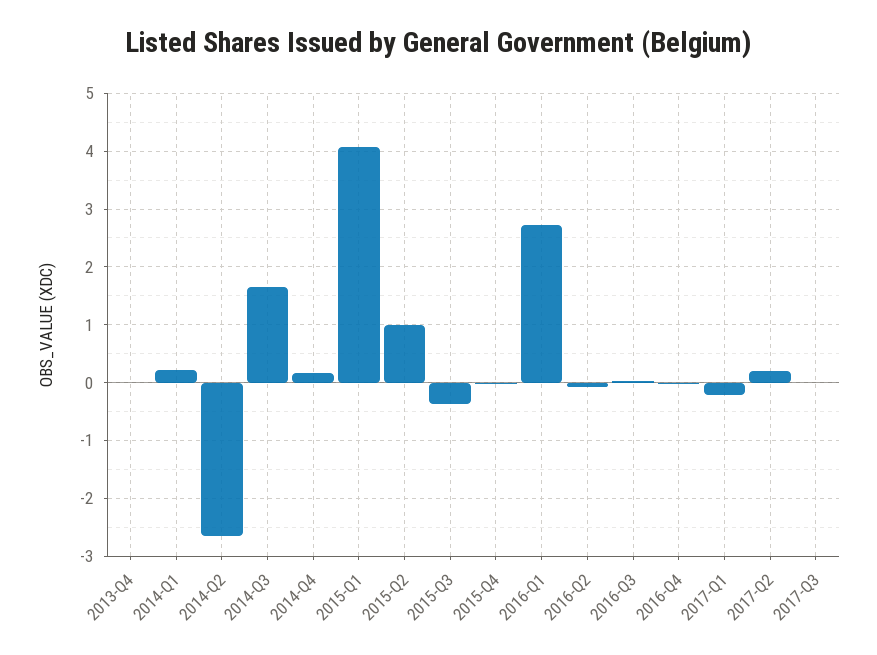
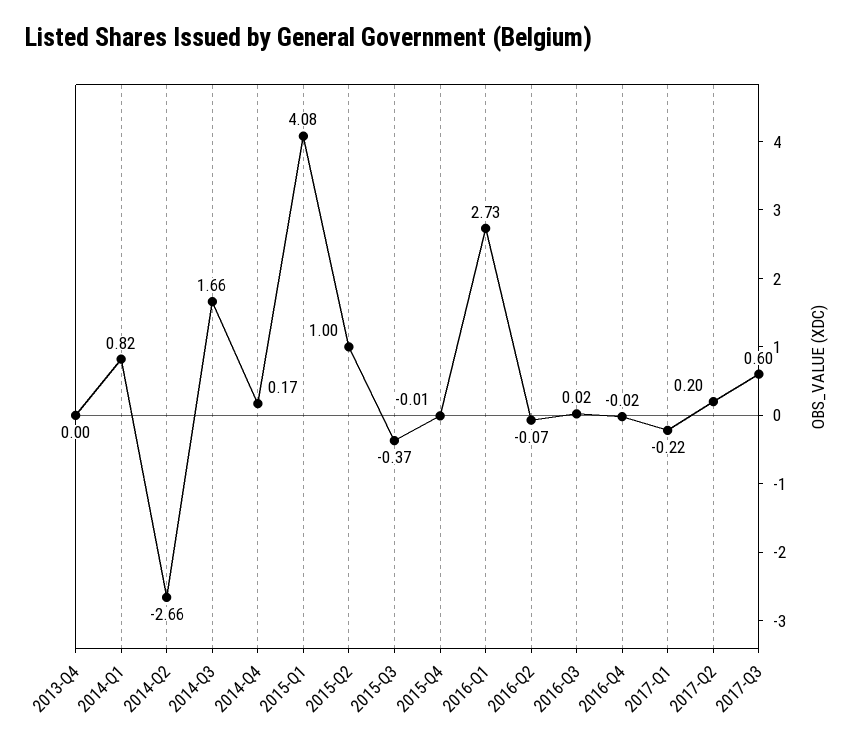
  {
    "2013-Q4": 0,
-   "2014-Q1": 0.2,
+   "2014-Q1": 0.82,
    "2014-Q2": -2.66,
    "2014-Q3": 1.66,
    "2014-Q4": 0.17,
    "2015-Q1": 4.08,
    "2015-Q2": 1,
    "2015-Q3": -0.37,
    "2015-Q4": -0.01,
    "2016-Q1": 2.73,
    "2016-Q2": -0.07,
    "2016-Q3": 0.02,
    "2016-Q4": -0.02,
    "2017-Q1": -0.22,
    "2017-Q2": 0.2,
-   "2017-Q3": 0
+   "2017-Q3": 0.6
  }

